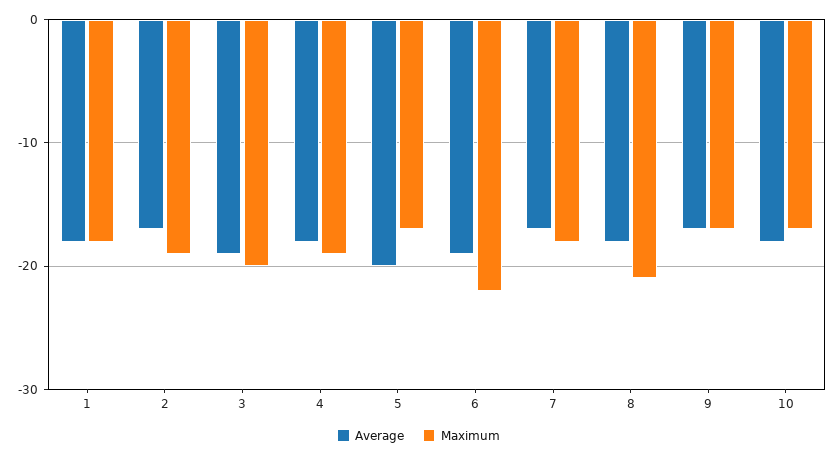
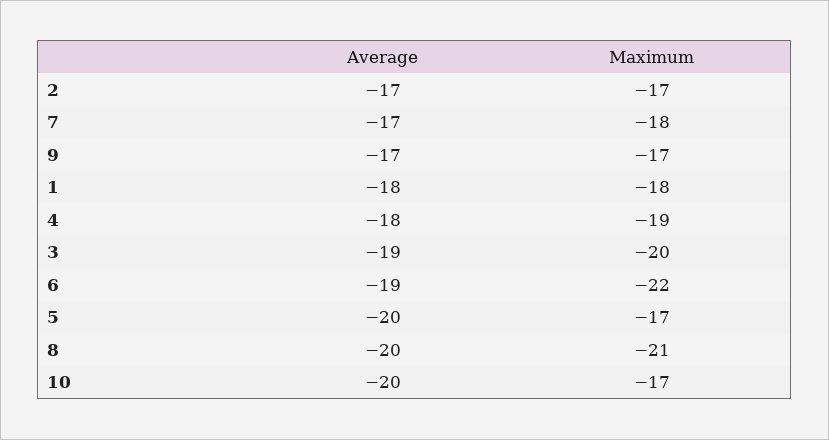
  {
    "Average": {
      "1": -18,
      "2": -17,
      "3": -19,
      "4": -18,
      "5": -20,
      "6": -19,
      "7": -17,
-     "8": -18,
+     "8": -20,
      "9": -17,
-     "10": -18
+     "10": -20
    },
    "Maximum": {
      "1": -18,
-     "2": -19,
+     "2": -17,
      "3": -20,
      "4": -19,
      "5": -17,
      "6": -22,
      "7": -18,
      "8": -21,
      "9": -17,
      "10": -17
    }
  }

